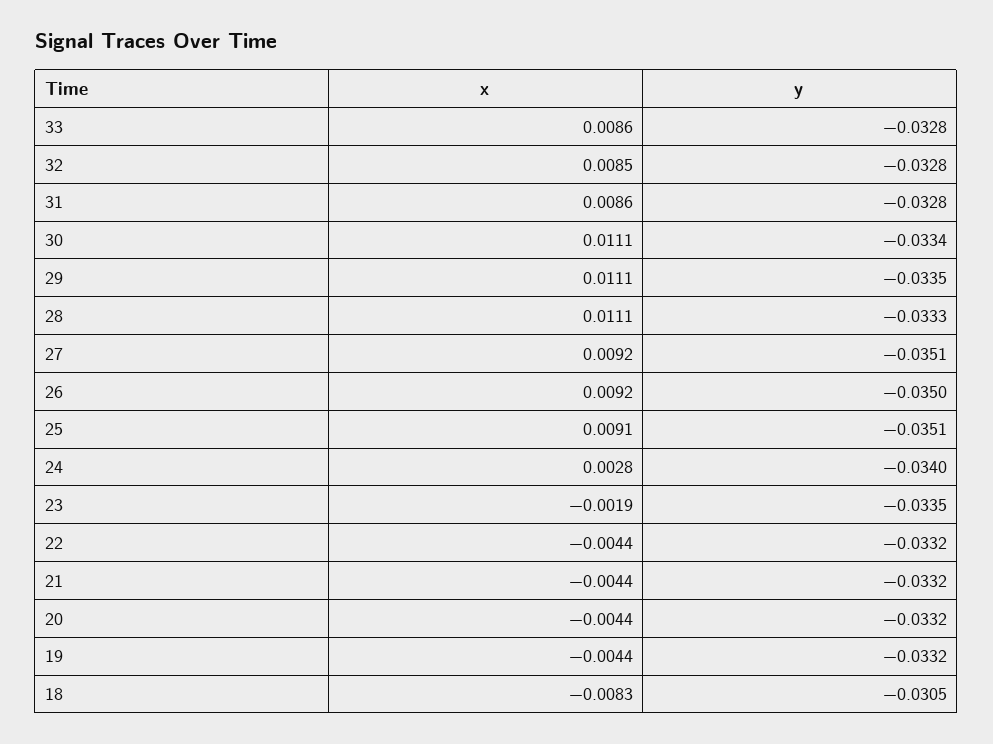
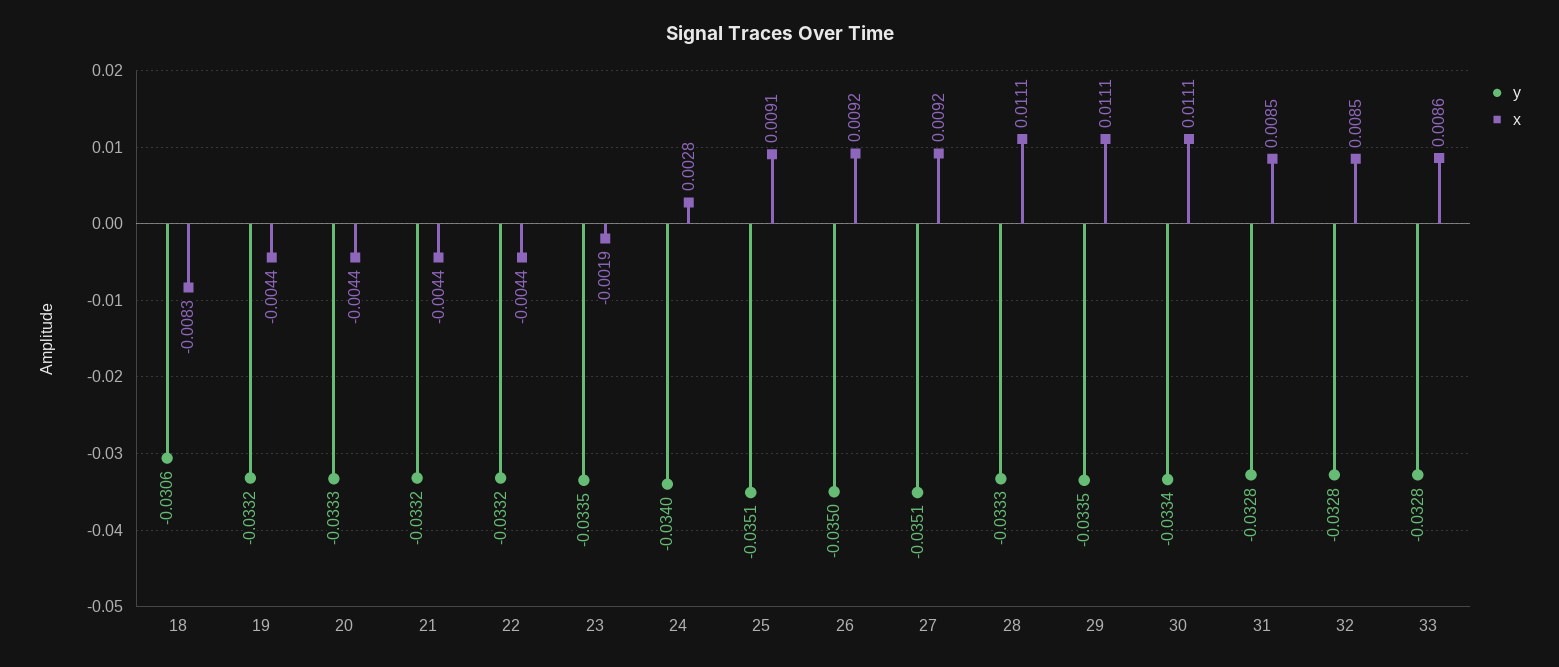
  {
    "x": {
      "33": 0.0086,
      "32": 0.0085,
-     "31": 0.0086,
+     "31": 0.0085,
      "30": 0.0111,
      "29": 0.0111,
      "28": 0.0111,
      "27": 0.0092,
      "26": 0.0092,
      "25": 0.0091,
      "24": 0.0028,
      "23": -0.0019,
      "22": -0.0044,
      "21": -0.0044,
      "20": -0.0044,
      "19": -0.0044,
      "18": -0.0083
    },
    "y": {
      "33": -0.0328,
      "32": -0.0328,
      "31": -0.0328,
      "30": -0.0334,
      "29": -0.0335,
      "28": -0.0333,
      "27": -0.0351,
      "26": -0.035,
      "25": -0.0351,
      "24": -0.034,
      "23": -0.0335,
      "22": -0.0332,
      "21": -0.0332,
-     "20": -0.0332,
+     "20": -0.0333,
      "19": -0.0332,
-     "18": -0.0305
+     "18": -0.0306
    }
  }

